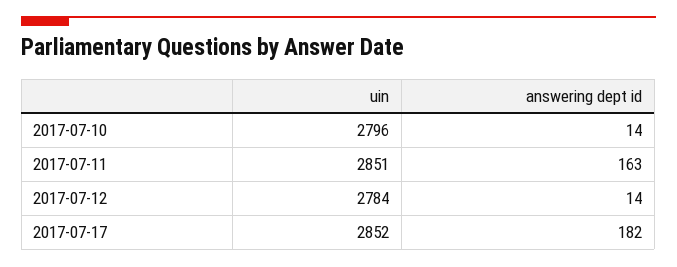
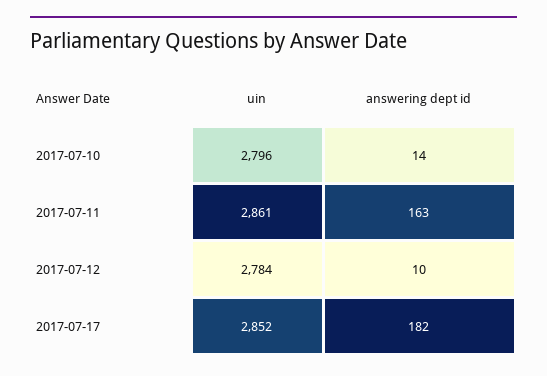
  {
    "uin": {
      "2017-07-10": 2796,
-     "2017-07-11": 2851,
+     "2017-07-11": 2861,
      "2017-07-12": 2784,
      "2017-07-17": 2852
    },
    "answering dept id": {
      "2017-07-10": 14,
      "2017-07-11": 163,
-     "2017-07-12": 14,
+     "2017-07-12": 10,
      "2017-07-17": 182
    }
  }

